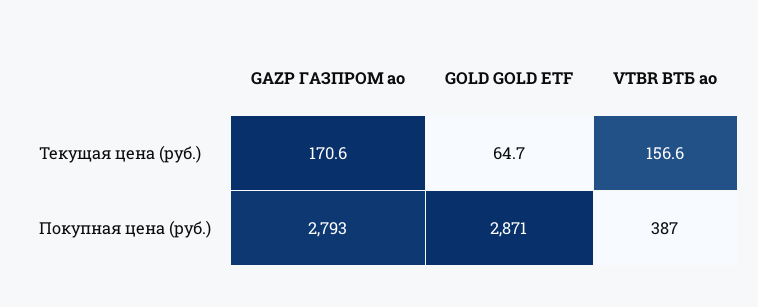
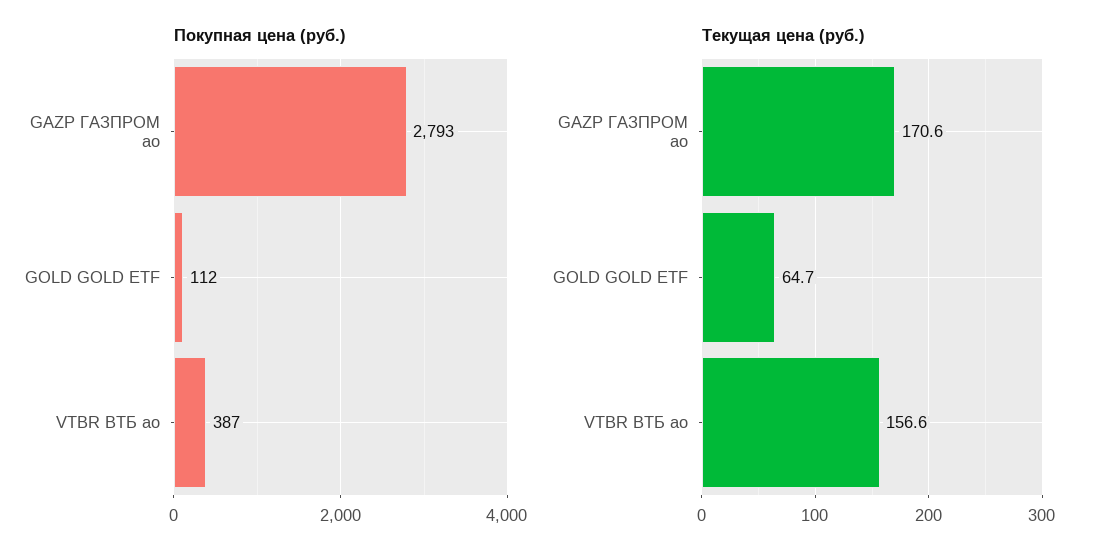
  {
    "Текущая цена (руб.)": {
      "GAZP ГАЗПРОМ ао": 170.6,
      "GOLD GOLD ETF": 64.7,
      "VTBR ВТБ ао": 156.6
    },
    "Покупная цена (руб.)": {
      "GAZP ГАЗПРОМ ао": 2793,
-     "GOLD GOLD ETF": 2871,
+     "GOLD GOLD ETF": 112,
      "VTBR ВТБ ао": 387
    }
  }

